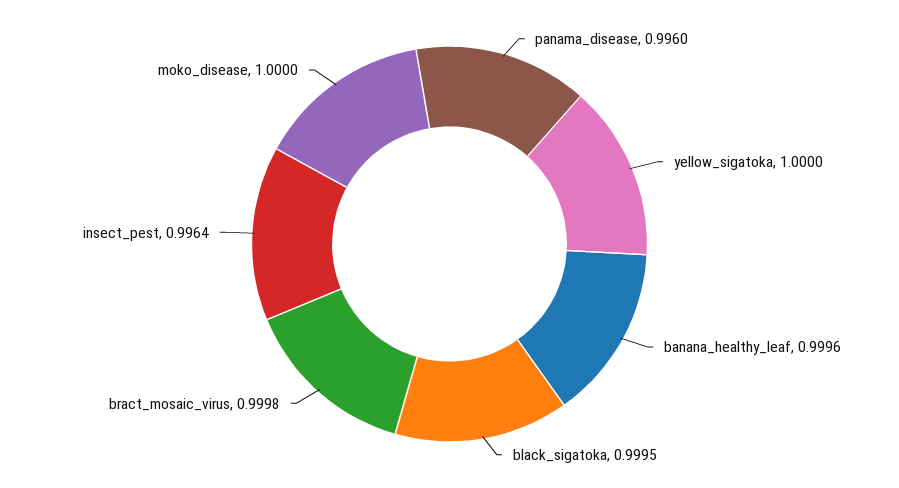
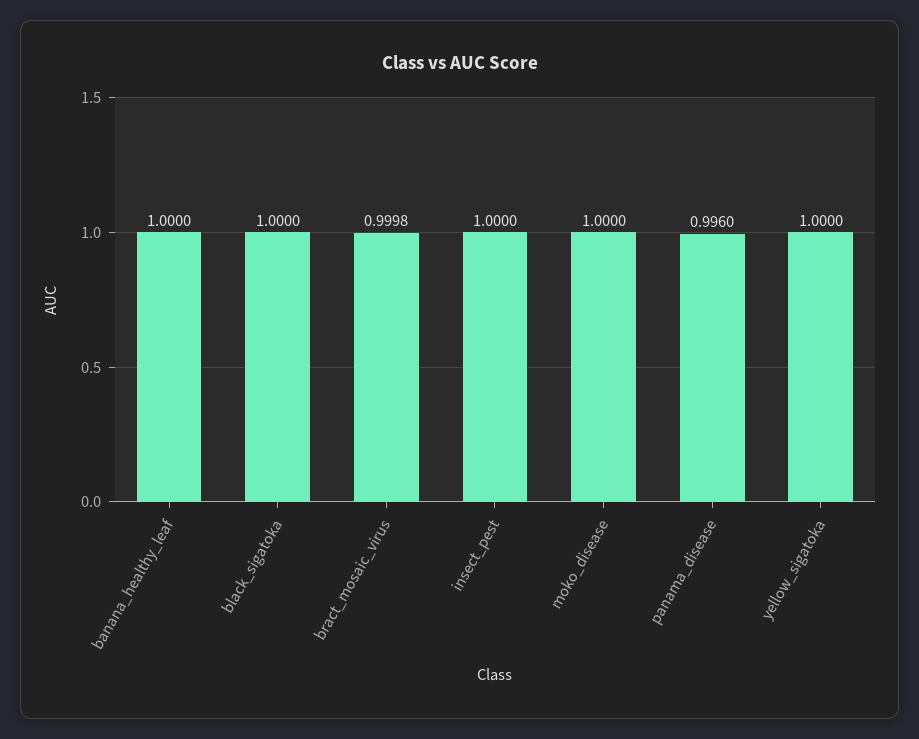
  {
    "panama_disease": 0.996,
    "yellow_sigatoka": 1,
-   "banana_healthy_leaf": 0.9996,
+   "banana_healthy_leaf": 1,
-   "black_sigatoka": 0.9995,
+   "black_sigatoka": 1,
    "bract_mosaic_virus": 0.9998,
-   "insect_pest": 0.9964,
+   "insect_pest": 1,
    "moko_disease": 1
  }

